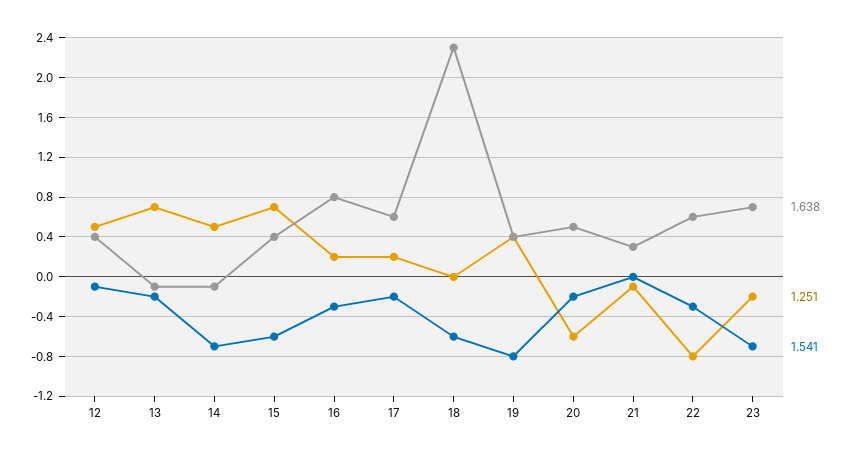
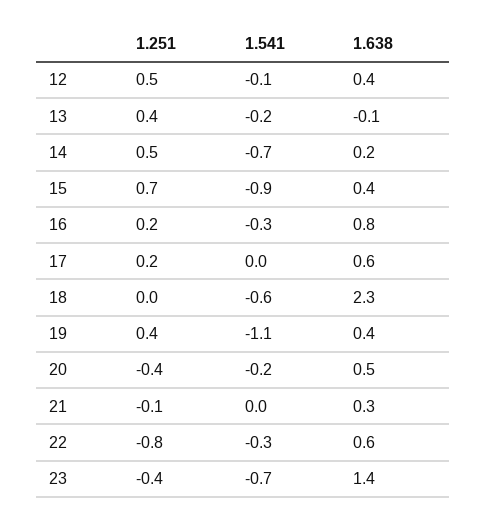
  {
    "1.638": {
      "12": 0.4,
      "13": -0.1,
-     "14": -0.1,
+     "14": 0.2,
      "15": 0.4,
      "16": 0.8,
      "17": 0.6,
      "18": 2.3,
      "19": 0.4,
      "20": 0.5,
      "21": 0.3,
      "22": 0.6,
-     "23": 0.7
+     "23": 1.4
    },
    "1.251": {
      "12": 0.5,
-     "13": 0.7,
+     "13": 0.4,
      "14": 0.5,
      "15": 0.7,
      "16": 0.2,
      "17": 0.2,
      "18": 0,
      "19": 0.4,
-     "20": -0.6,
+     "20": -0.4,
      "21": -0.1,
      "22": -0.8,
-     "23": -0.2
+     "23": -0.4
    },
    "1.541": {
      "12": -0.1,
      "13": -0.2,
      "14": -0.7,
-     "15": -0.6,
+     "15": -0.9,
      "16": -0.3,
-     "17": -0.2,
+     "17": 0,
      "18": -0.6,
-     "19": -0.8,
+     "19": -1.1,
      "20": -0.2,
      "21": 0,
      "22": -0.3,
      "23": -0.7
    }
  }

